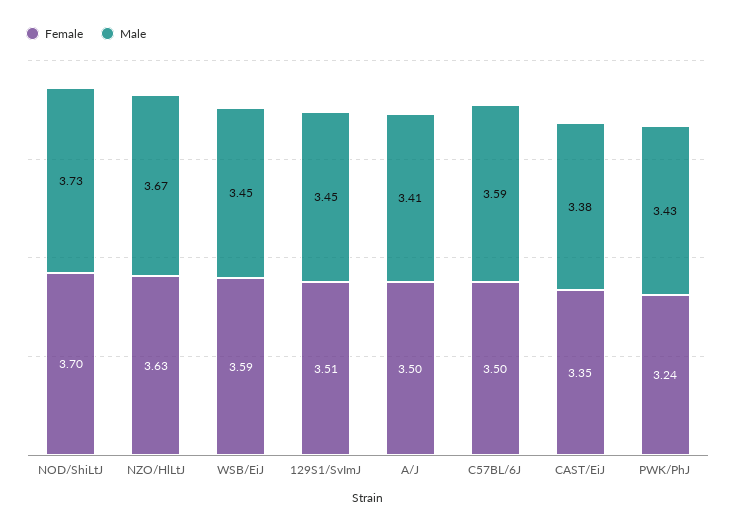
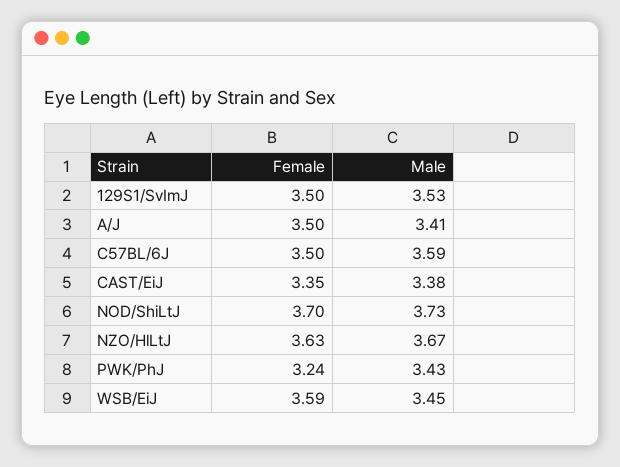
  {
    "Female": {
      "NOD/ShiLtJ": 3.7,
      "NZO/HlLtJ": 3.63,
      "WSB/EiJ": 3.59,
-     "129S1/SvImJ": 3.51,
+     "129S1/SvImJ": 3.5,
      "A/J": 3.5,
      "C57BL/6J": 3.5,
      "CAST/EiJ": 3.35,
      "PWK/PhJ": 3.24
    },
    "Male": {
      "NOD/ShiLtJ": 3.73,
      "NZO/HlLtJ": 3.67,
      "WSB/EiJ": 3.45,
-     "129S1/SvImJ": 3.45,
+     "129S1/SvImJ": 3.53,
      "A/J": 3.41,
      "C57BL/6J": 3.59,
      "CAST/EiJ": 3.38,
      "PWK/PhJ": 3.43
    }
  }

